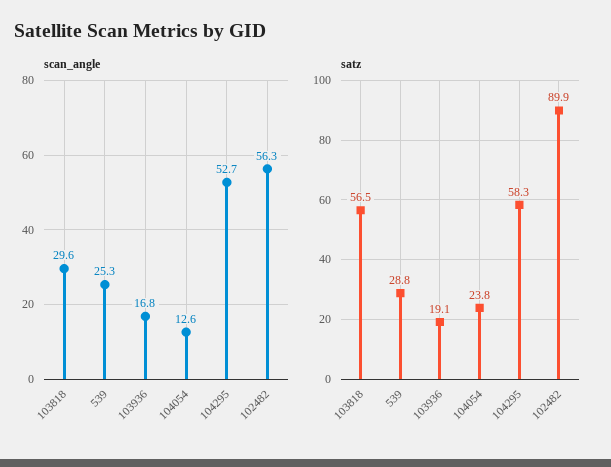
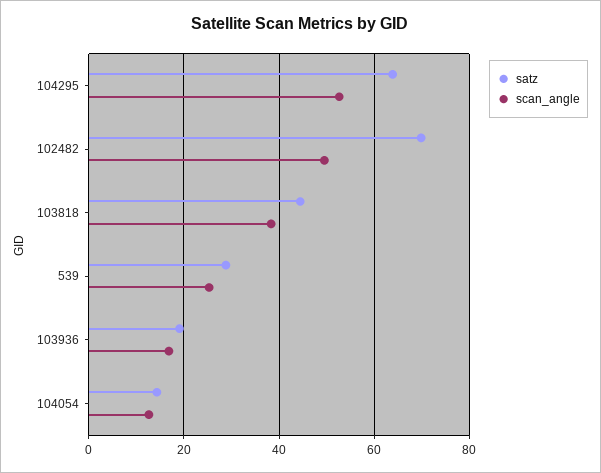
  {
    "scan_angle": {
-     "103818": 29.6,
+     "103818": 38,
      "539": 25.3,
      "103936": 16.8,
      "104054": 12.6,
      "104295": 52.7,
-     "102482": 56.3
+     "102482": 50
    },
    "satz": {
-     "103818": 56.5,
+     "103818": 44,
      "539": 28.8,
      "103936": 19.1,
-     "104054": 23.8,
+     "104054": 14,
-     "104295": 58.3,
+     "104295": 64,
-     "102482": 89.9
+     "102482": 70
    }
  }

